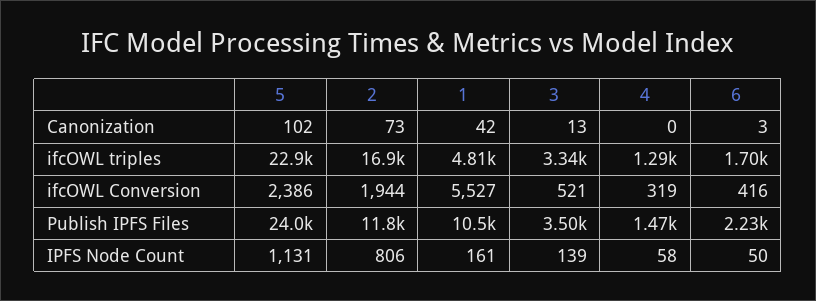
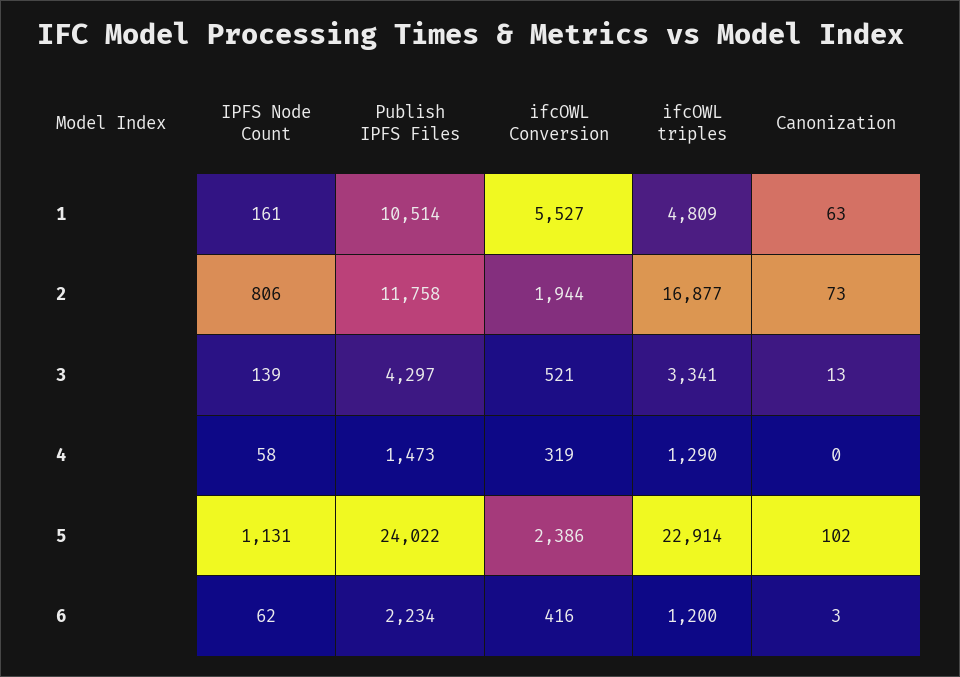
  {
    "5": {
      "Canonization": 102,
      "ifcOWL triples": 22914,
      "ifcOWL Conversion": 2386,
      "Publish IPFS Files": 24022,
      "IPFS Node Count": 1131
    },
    "2": {
      "Canonization": 73,
      "ifcOWL triples": 16877,
      "ifcOWL Conversion": 1944,
      "Publish IPFS Files": 11758,
      "IPFS Node Count": 806
    },
    "1": {
-     "Canonization": 42,
+     "Canonization": 63,
      "ifcOWL triples": 4809,
      "ifcOWL Conversion": 5527,
      "Publish IPFS Files": 10514,
      "IPFS Node Count": 161
    },
    "3": {
      "Canonization": 13,
      "ifcOWL triples": 3341,
      "ifcOWL Conversion": 521,
-     "Publish IPFS Files": 3500,
+     "Publish IPFS Files": 4297,
      "IPFS Node Count": 139
    },
    "4": {
      "Canonization": 0,
      "ifcOWL triples": 1290,
      "ifcOWL Conversion": 319,
      "Publish IPFS Files": 1473,
      "IPFS Node Count": 58
    },
    "6": {
      "Canonization": 3,
-     "ifcOWL triples": 1700,
+     "ifcOWL triples": 1200,
      "ifcOWL Conversion": 416,
      "Publish IPFS Files": 2234,
-     "IPFS Node Count": 50
+     "IPFS Node Count": 62
    }
  }

